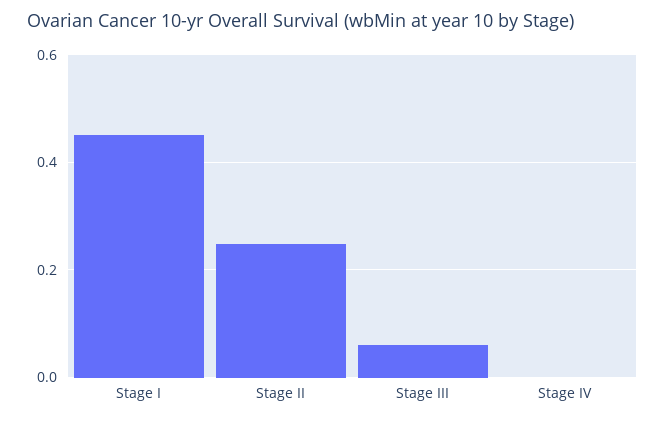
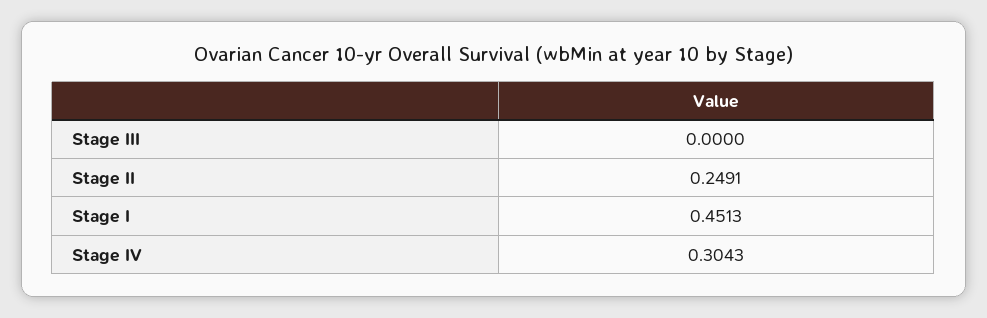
  {
    "Stage I": 0.4513,
    "Stage II": 0.2491,
-   "Stage III": 0.06,
+   "Stage III": 0,
-   "Stage IV": 0
+   "Stage IV": 0.3043
  }

